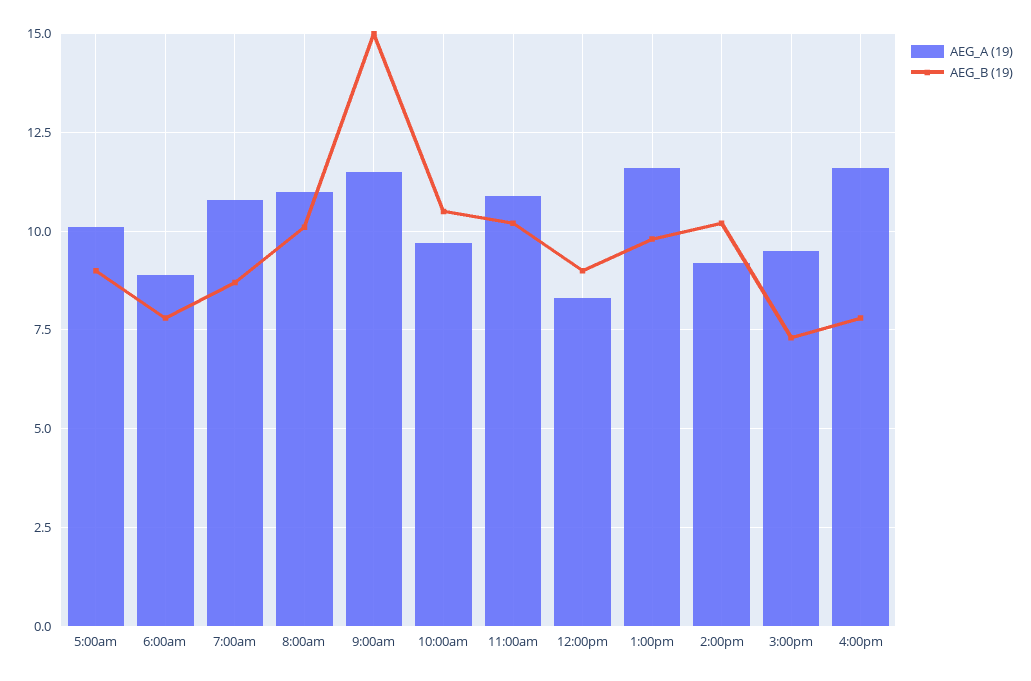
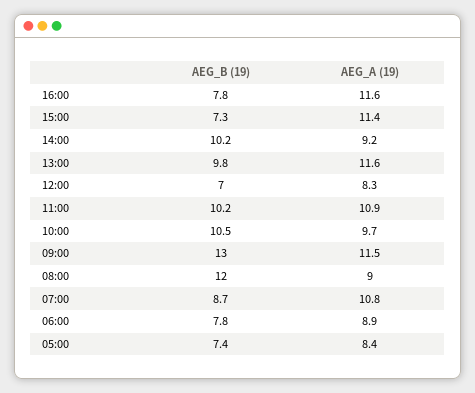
  {
    "AEG_A (19)": {
-     "5:00am": 10,
+     "5:00am": 8.4,
      "6:00am": 8.9,
      "7:00am": 10.8,
-     "8:00am": 11,
+     "8:00am": 9,
      "9:00am": 11.5,
      "10:00am": 9.7,
      "11:00am": 10.9,
      "12:00pm": 8.3,
      "1:00pm": 11.6,
      "2:00pm": 9.2,
-     "3:00pm": 9.5,
+     "3:00pm": 11.4,
      "4:00pm": 11.6
    },
    "AEG_B (19)": {
-     "5:00am": 9,
+     "5:00am": 7.4,
      "6:00am": 7.8,
      "7:00am": 8.7,
-     "8:00am": 10,
+     "8:00am": 12,
-     "9:00am": 15,
+     "9:00am": 13,
      "10:00am": 10.5,
      "11:00am": 10.2,
-     "12:00pm": 9,
+     "12:00pm": 7,
      "1:00pm": 9.8,
      "2:00pm": 10.2,
      "3:00pm": 7.3,
      "4:00pm": 7.8
    }
  }

